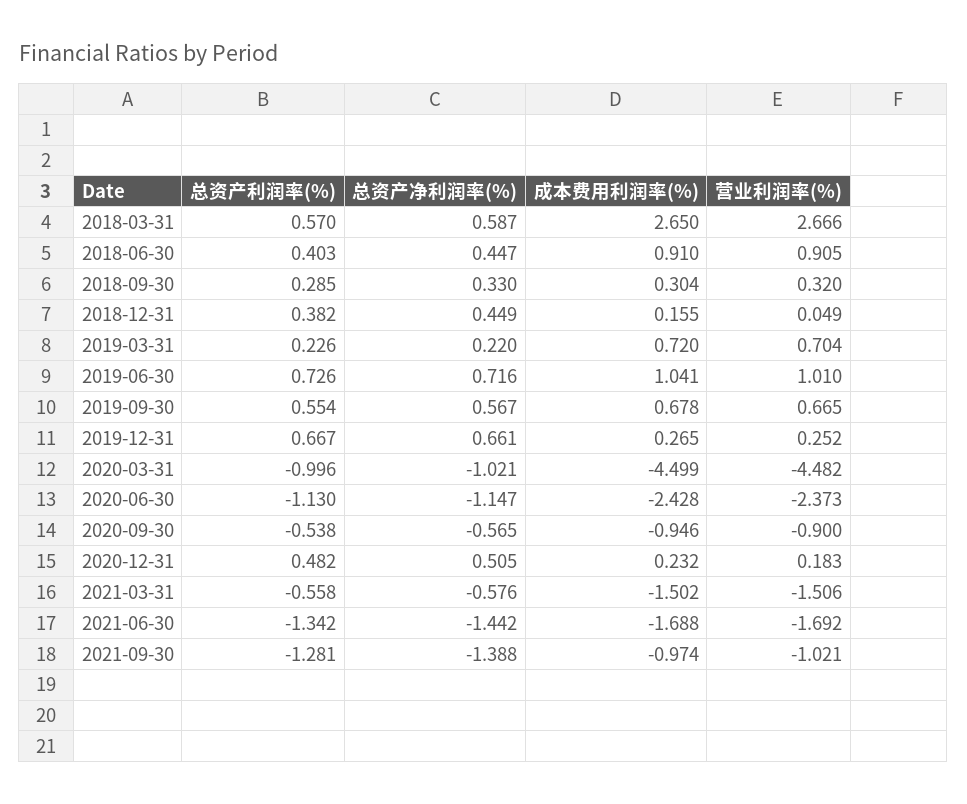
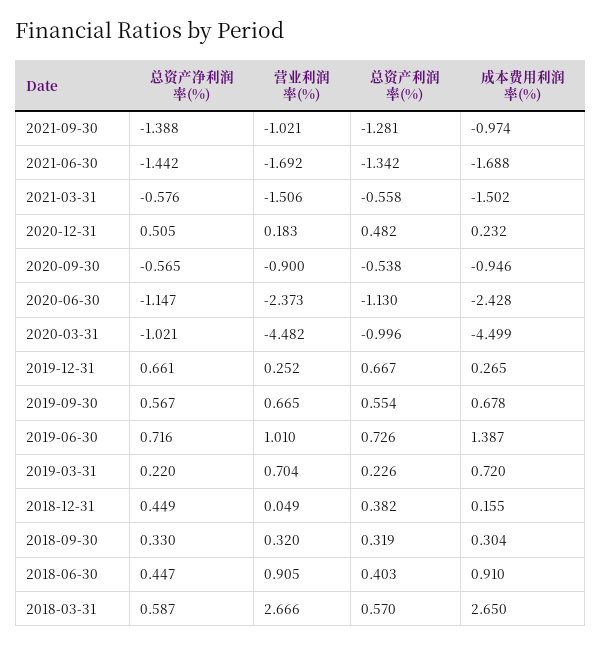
  {
    "总资产利润率(%)": {
      "2018-03-31": 0.57,
      "2018-06-30": 0.403,
-     "2018-09-30": 0.285,
+     "2018-09-30": 0.319,
      "2018-12-31": 0.382,
      "2019-03-31": 0.226,
      "2019-06-30": 0.726,
      "2019-09-30": 0.554,
      "2019-12-31": 0.667,
      "2020-03-31": -0.996,
      "2020-06-30": -1.13,
      "2020-09-30": -0.538,
      "2020-12-31": 0.482,
      "2021-03-31": -0.558,
      "2021-06-30": -1.342,
      "2021-09-30": -1.281
    },
    "总资产净利润率(%)": {
      "2018-03-31": 0.587,
      "2018-06-30": 0.447,
      "2018-09-30": 0.33,
      "2018-12-31": 0.449,
      "2019-03-31": 0.22,
      "2019-06-30": 0.716,
      "2019-09-30": 0.567,
      "2019-12-31": 0.661,
      "2020-03-31": -1.021,
      "2020-06-30": -1.147,
      "2020-09-30": -0.565,
      "2020-12-31": 0.505,
      "2021-03-31": -0.576,
      "2021-06-30": -1.442,
      "2021-09-30": -1.388
    },
    "成本费用利润率(%)": {
      "2018-03-31": 2.65,
      "2018-06-30": 0.91,
      "2018-09-30": 0.304,
      "2018-12-31": 0.155,
      "2019-03-31": 0.72,
-     "2019-06-30": 1.041,
+     "2019-06-30": 1.387,
      "2019-09-30": 0.678,
      "2019-12-31": 0.265,
      "2020-03-31": -4.499,
      "2020-06-30": -2.428,
      "2020-09-30": -0.946,
      "2020-12-31": 0.232,
      "2021-03-31": -1.502,
      "2021-06-30": -1.688,
      "2021-09-30": -0.974
    },
    "营业利润率(%)": {
      "2018-03-31": 2.666,
      "2018-06-30": 0.905,
      "2018-09-30": 0.32,
      "2018-12-31": 0.049,
      "2019-03-31": 0.704,
      "2019-06-30": 1.01,
      "2019-09-30": 0.665,
      "2019-12-31": 0.252,
      "2020-03-31": -4.482,
      "2020-06-30": -2.373,
      "2020-09-30": -0.9,
      "2020-12-31": 0.183,
      "2021-03-31": -1.506,
      "2021-06-30": -1.692,
      "2021-09-30": -1.021
    }
  }

